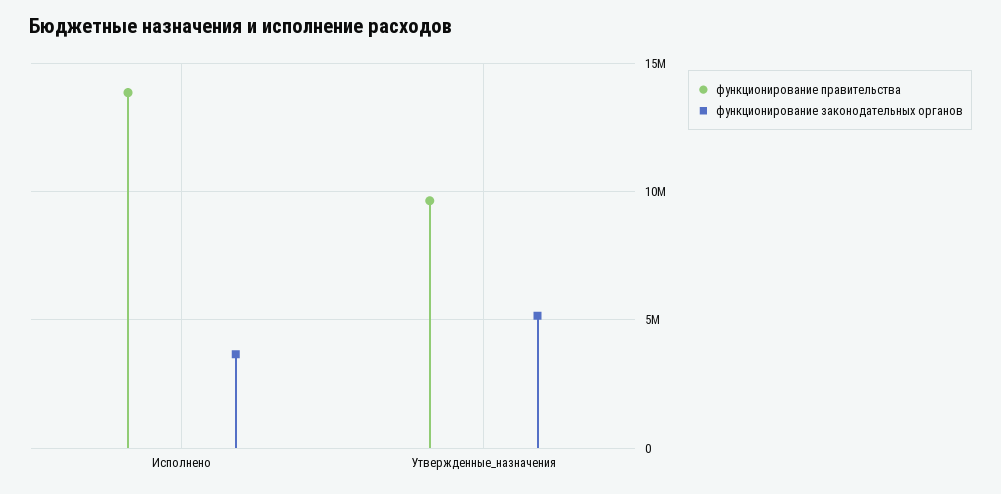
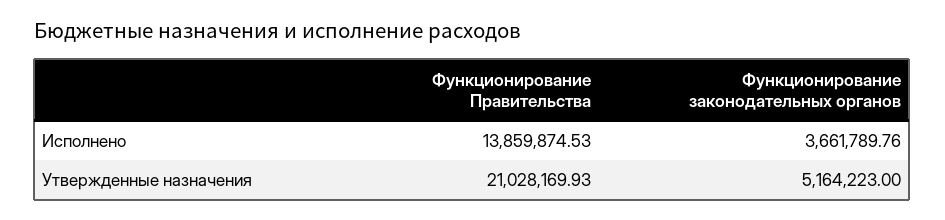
  {
    "функционирование правительства": {
      "Исполнено": 13859874.53,
-     "Утвержденные_назначения": 9500000
+     "Утвержденные_назначения": 21028169.93
    },
    "функционирование законодательных органов": {
      "Исполнено": 3661789.76,
      "Утвержденные_назначения": 5164223
    }
  }

